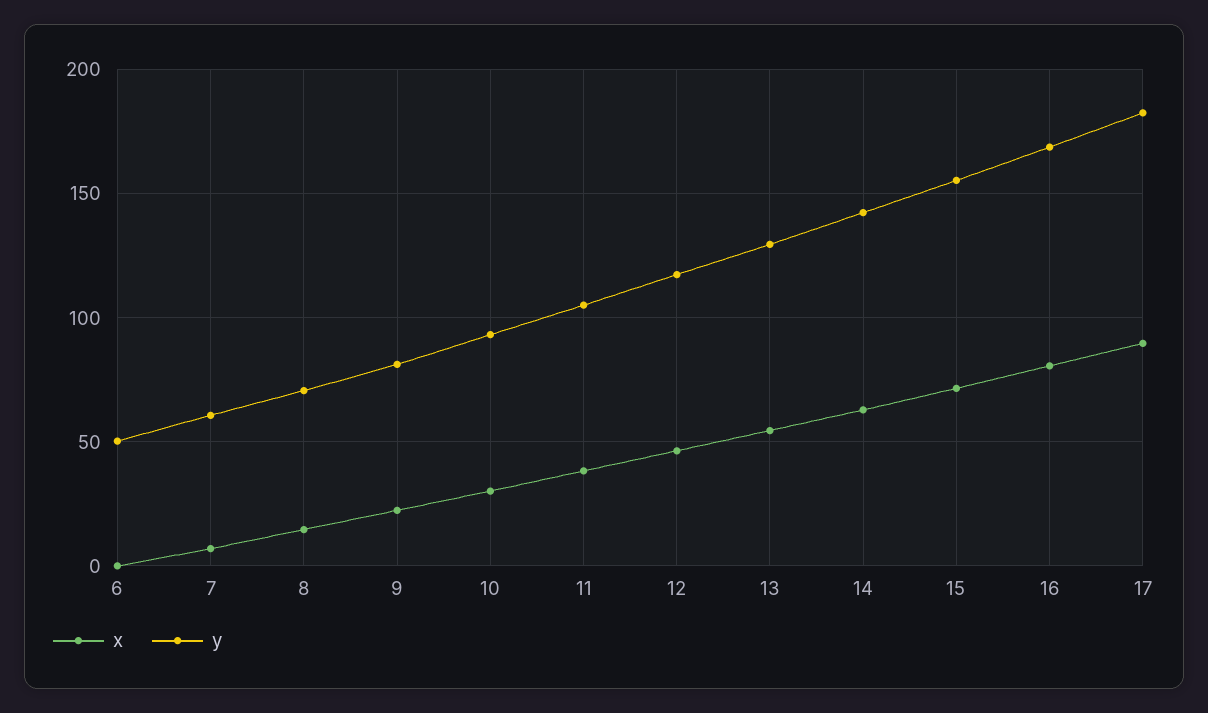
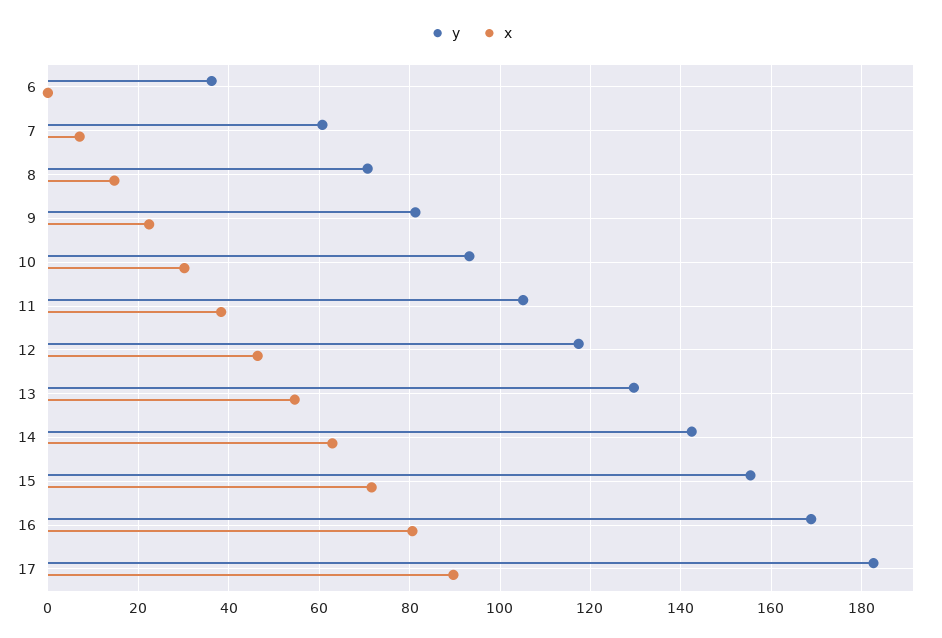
  {
    "x": {
      "6": 0,
      "7": 8,
      "8": 14,
      "9": 22,
      "10": 30,
      "11": 38,
      "12": 46,
      "13": 54,
      "14": 62,
      "15": 72,
      "16": 80,
      "17": 90
    },
    "y": {
-     "6": 50,
+     "6": 36,
      "7": 60,
      "8": 70,
      "9": 82,
      "10": 94,
      "11": 106,
      "12": 118,
      "13": 130,
      "14": 142,
      "15": 156,
      "16": 168,
      "17": 182
    }
  }

